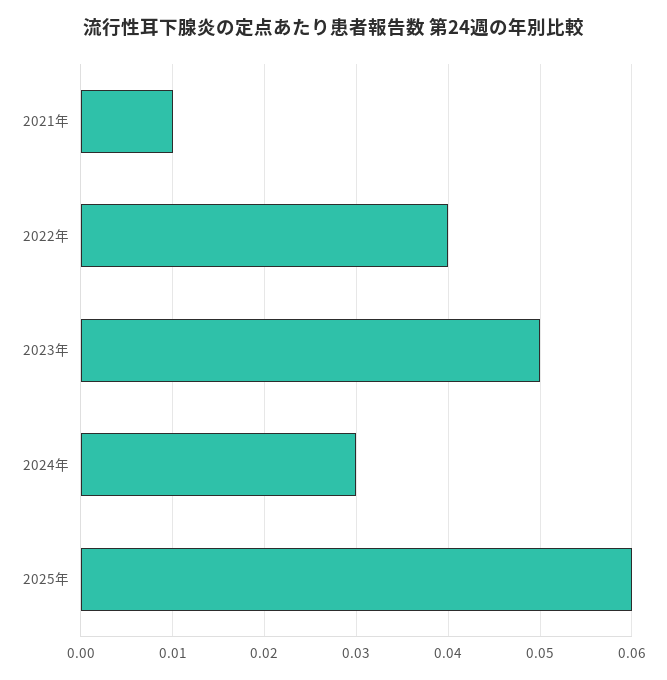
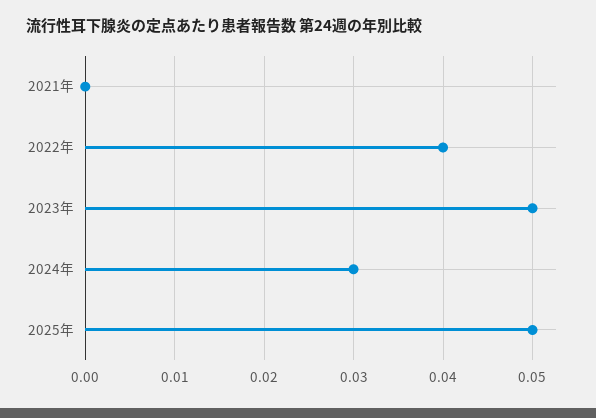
  {
-   "2021年": 0.01,
+   "2021年": 0,
    "2022年": 0.04,
    "2023年": 0.05,
    "2024年": 0.03,
-   "2025年": 0.06
+   "2025年": 0.05
  }

